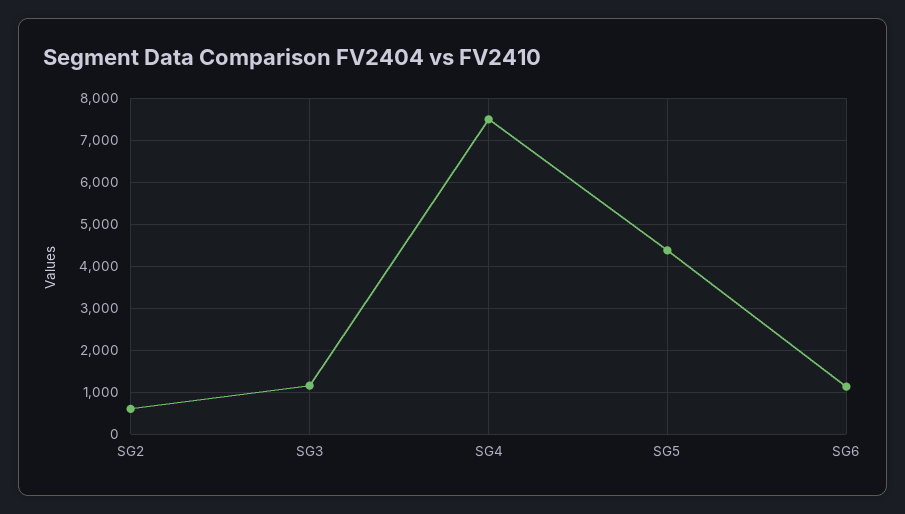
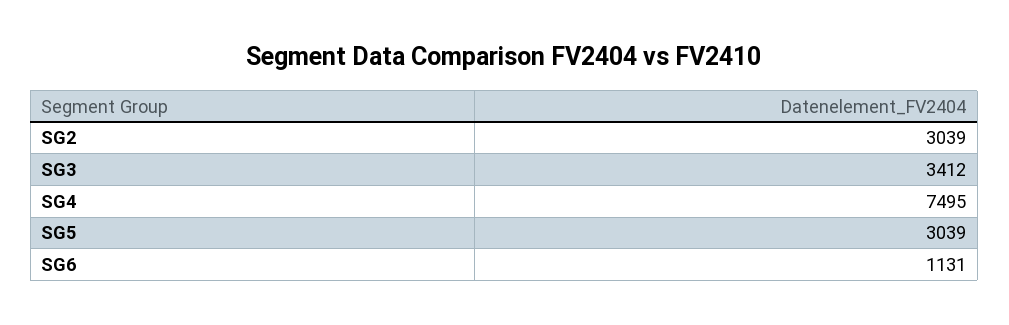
  {
-   "SG2": 600,
+   "SG2": 3039,
-   "SG3": 1200,
+   "SG3": 3412,
    "SG4": 7495,
-   "SG5": 4400,
+   "SG5": 3039,
    "SG6": 1131
  }

